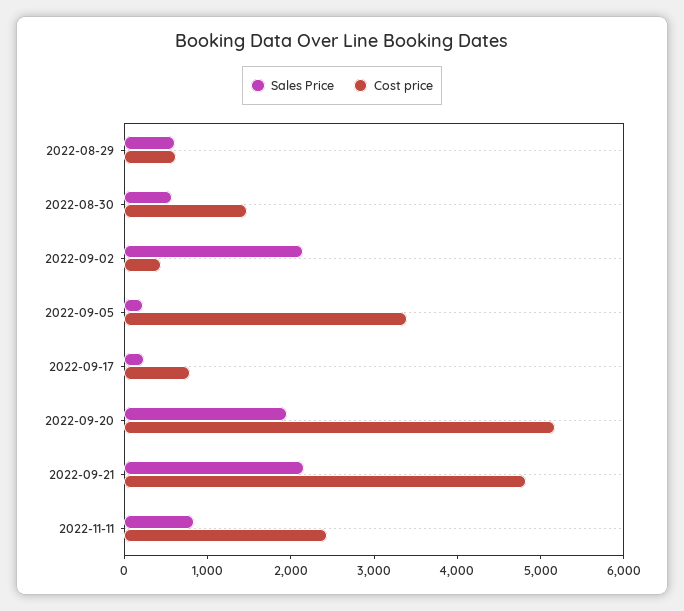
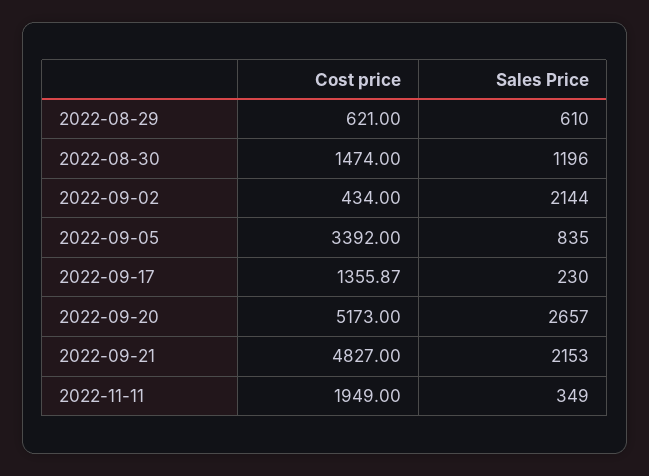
  {
    "Sales Price": {
      "2022-08-29": 610,
-     "2022-08-30": 600,
+     "2022-08-30": 1196,
      "2022-09-02": 2144,
-     "2022-09-05": 200,
+     "2022-09-05": 835,
      "2022-09-17": 230,
-     "2022-09-20": 2000,
+     "2022-09-20": 2657,
      "2022-09-21": 2153,
-     "2022-11-11": 800
+     "2022-11-11": 349
    },
    "Cost price": {
      "2022-08-29": 621,
      "2022-08-30": 1474,
      "2022-09-02": 434,
      "2022-09-05": 3392,
-     "2022-09-17": 800,
+     "2022-09-17": 1355.87,
      "2022-09-20": 5173,
      "2022-09-21": 4827,
-     "2022-11-11": 2400
+     "2022-11-11": 1949
    }
  }

